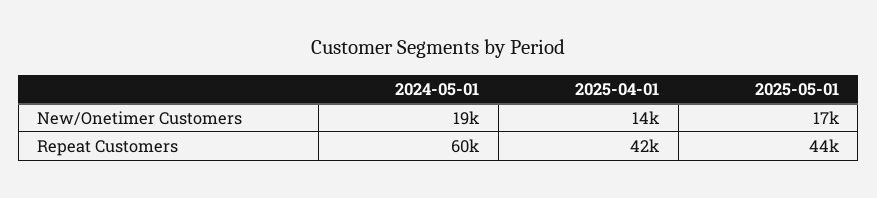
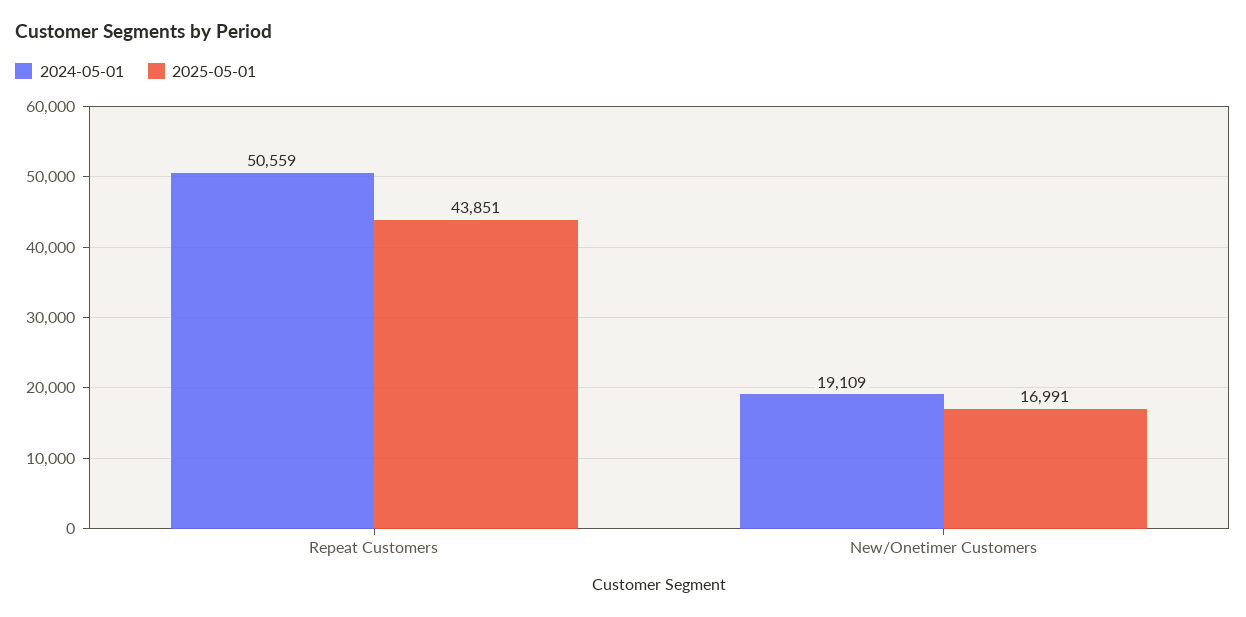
  {
    "2024-05-01": {
      "New/Onetimer Customers": 19109,
-     "Repeat Customers": 60000
+     "Repeat Customers": 50559
    },
-   "2025-04-01": {
-     "New/Onetimer Customers": 14000,
-     "Repeat Customers": 42000
-   },
    "2025-05-01": {
      "New/Onetimer Customers": 16991,
      "Repeat Customers": 43851
    }
  }

